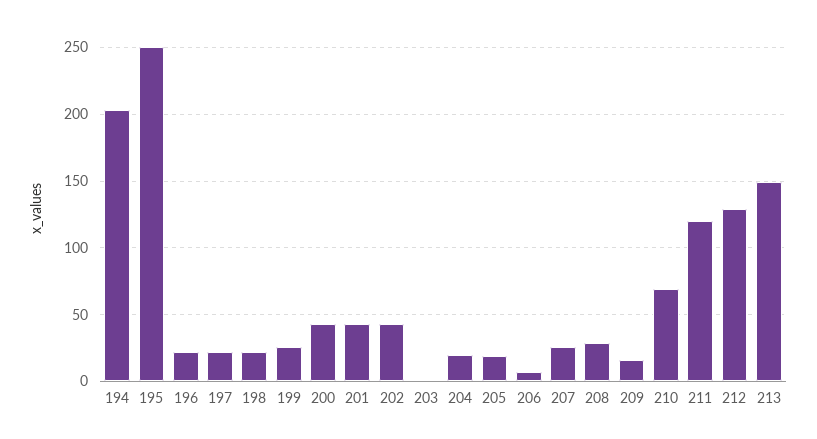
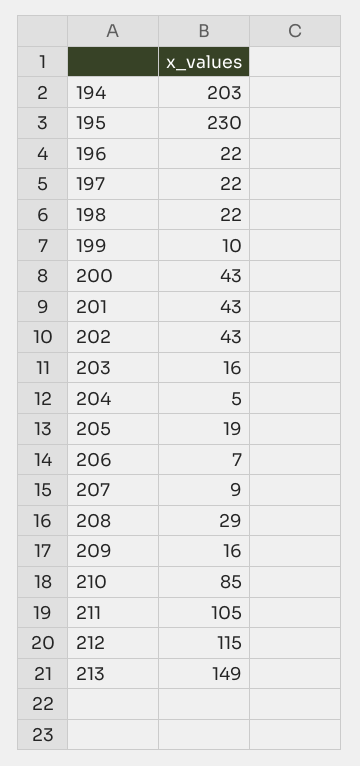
  {
    "194": 203,
-   "195": 250,
+   "195": 230,
    "196": 22,
    "197": 22,
    "198": 22,
-   "199": 25,
+   "199": 10,
    "200": 43,
    "201": 43,
    "202": 43,
-   "203": 0,
+   "203": 16,
-   "204": 20,
+   "204": 5,
    "205": 19,
    "206": 7,
-   "207": 25,
+   "207": 9,
    "208": 29,
    "209": 16,
-   "210": 70,
+   "210": 85,
-   "211": 120,
+   "211": 105,
-   "212": 130,
+   "212": 115,
    "213": 149
  }

